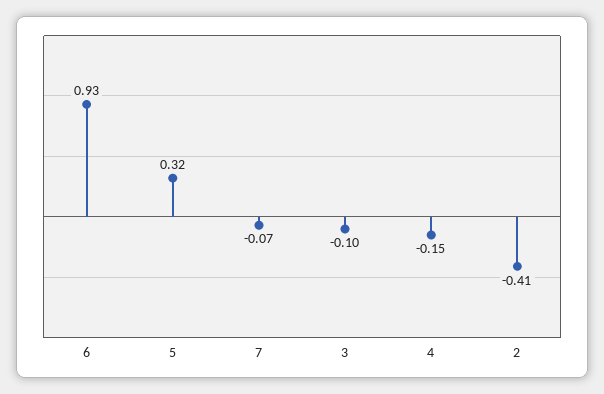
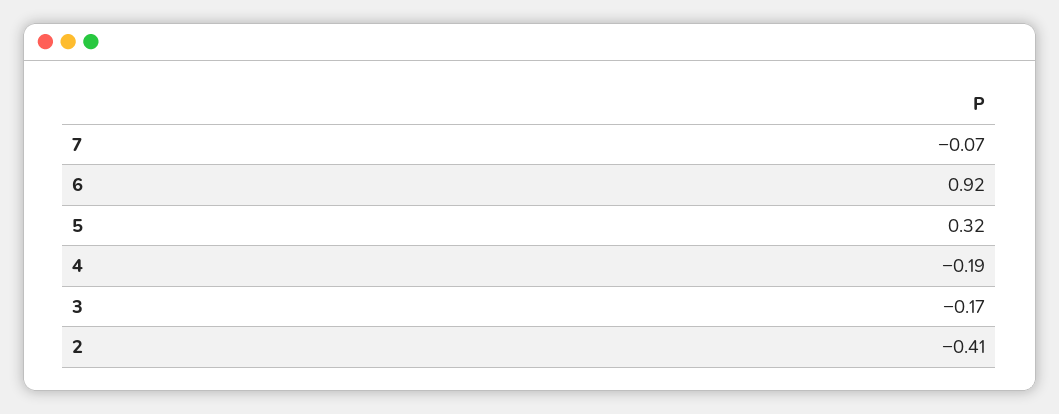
  {
-   "6": 0.93,
+   "6": 0.92,
    "5": 0.32,
    "7": -0.07,
-   "3": -0.1,
+   "3": -0.17,
-   "4": -0.15,
+   "4": -0.19,
    "2": -0.41
  }

